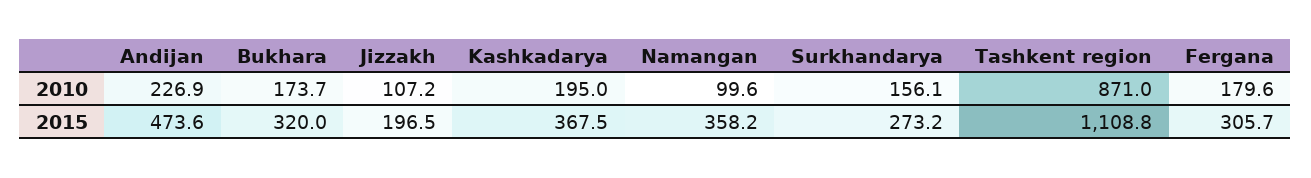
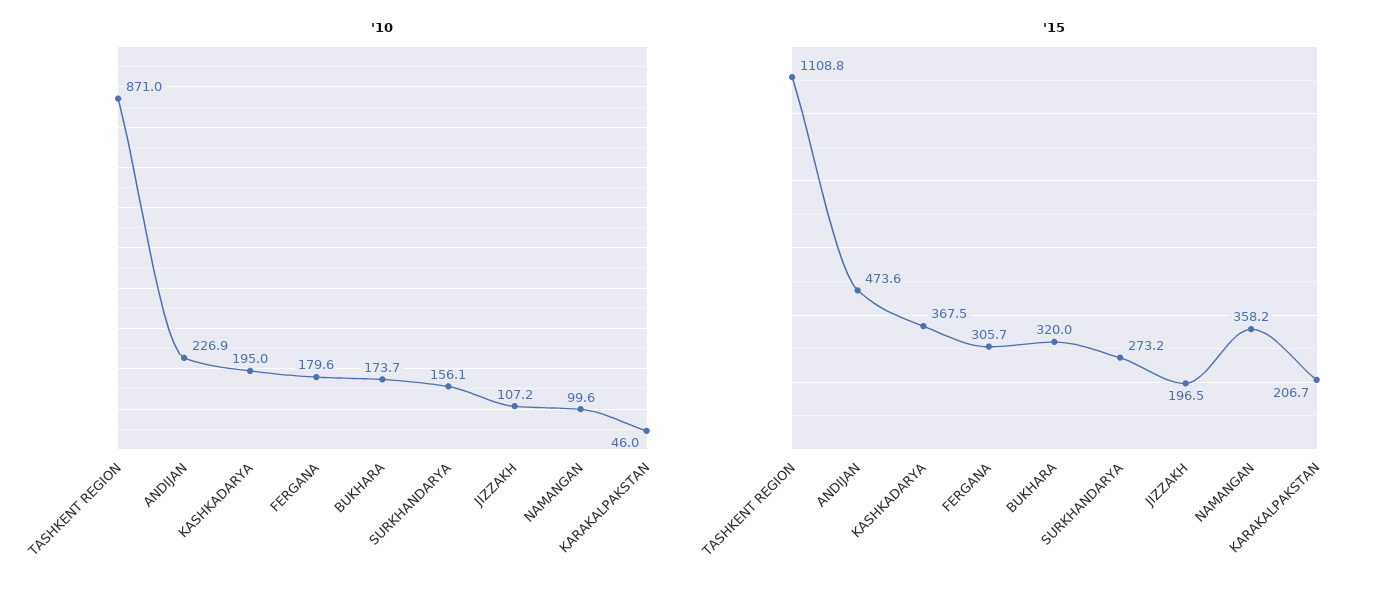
  {
    "2010": {
      "Andijan": 226.9,
      "Bukhara": 173.7,
      "Jizzakh": 107.2,
      "Kashkadarya": 195,
      "Namangan": 99.6,
      "Surkhandarya": 156.1,
      "Tashkent region": 871,
-     "Fergana": 179.6
+     "Fergana": 179.6,
+     "KARAKALPAKSTAN": 46
    },
    "2015": {
      "Andijan": 473.6,
      "Bukhara": 320,
      "Jizzakh": 196.5,
      "Kashkadarya": 367.5,
      "Namangan": 358.2,
      "Surkhandarya": 273.2,
      "Tashkent region": 1108.8,
-     "Fergana": 305.7
+     "Fergana": 305.7,
+     "KARAKALPAKSTAN": 206.7
    }
  }

